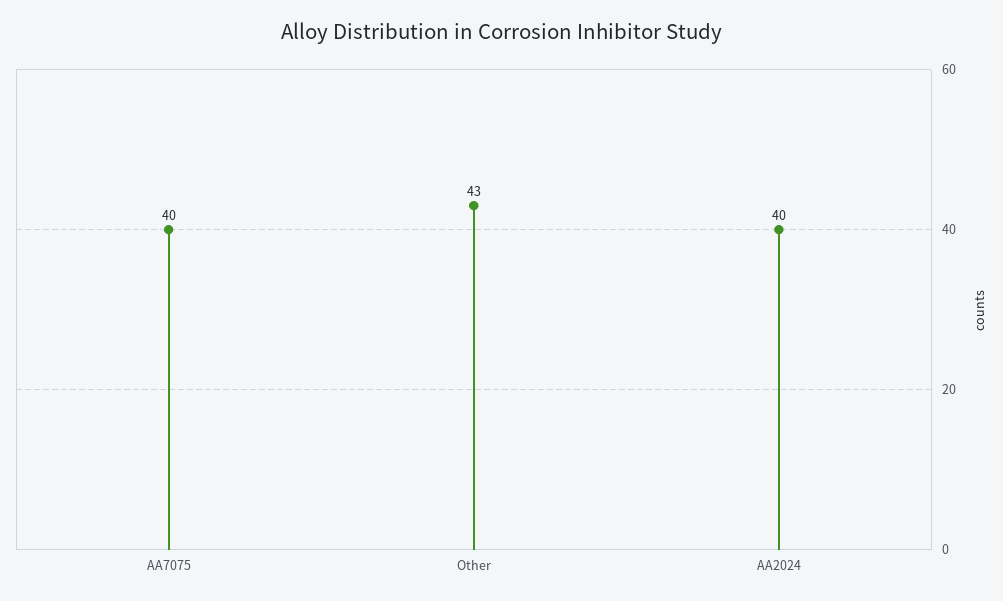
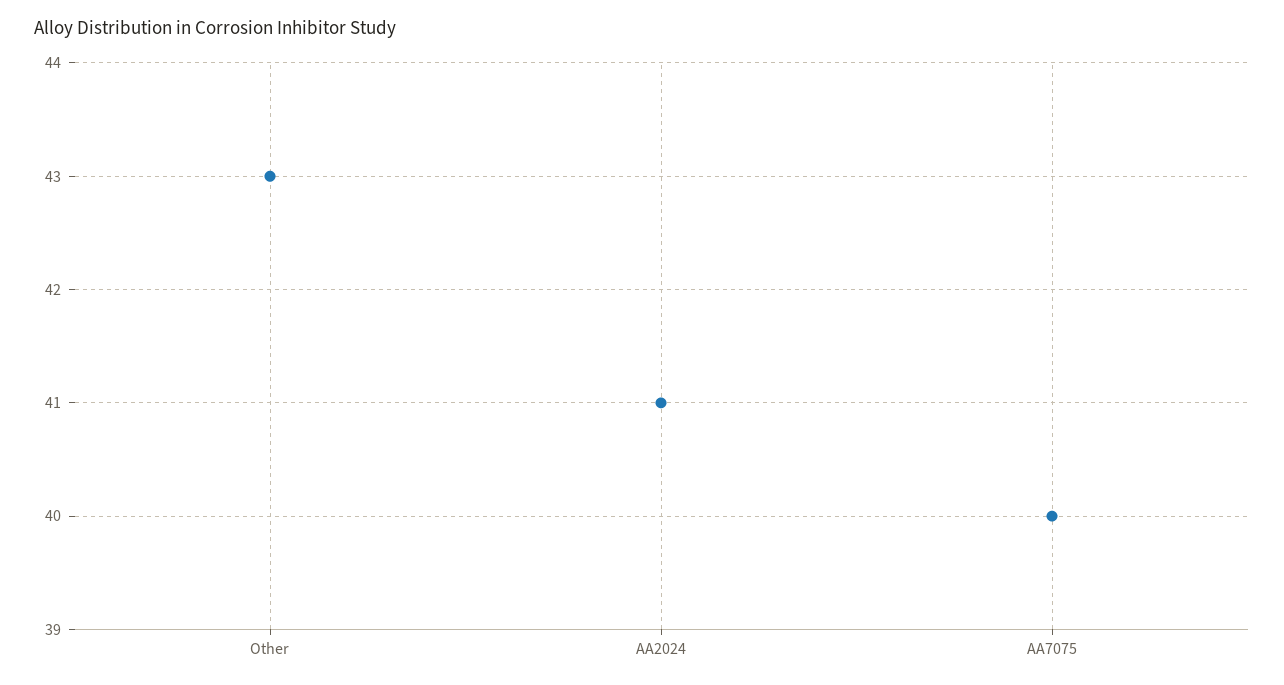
  {
    "AA7075": 40,
    "Other": 43,
-   "AA2024": 40
+   "AA2024": 41
  }

